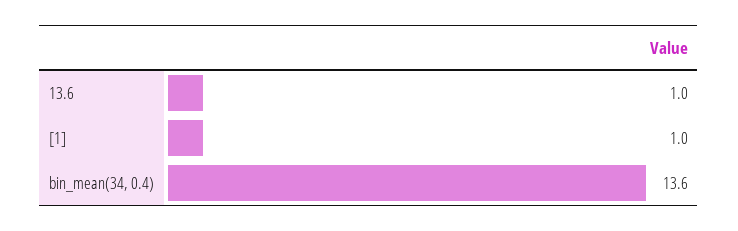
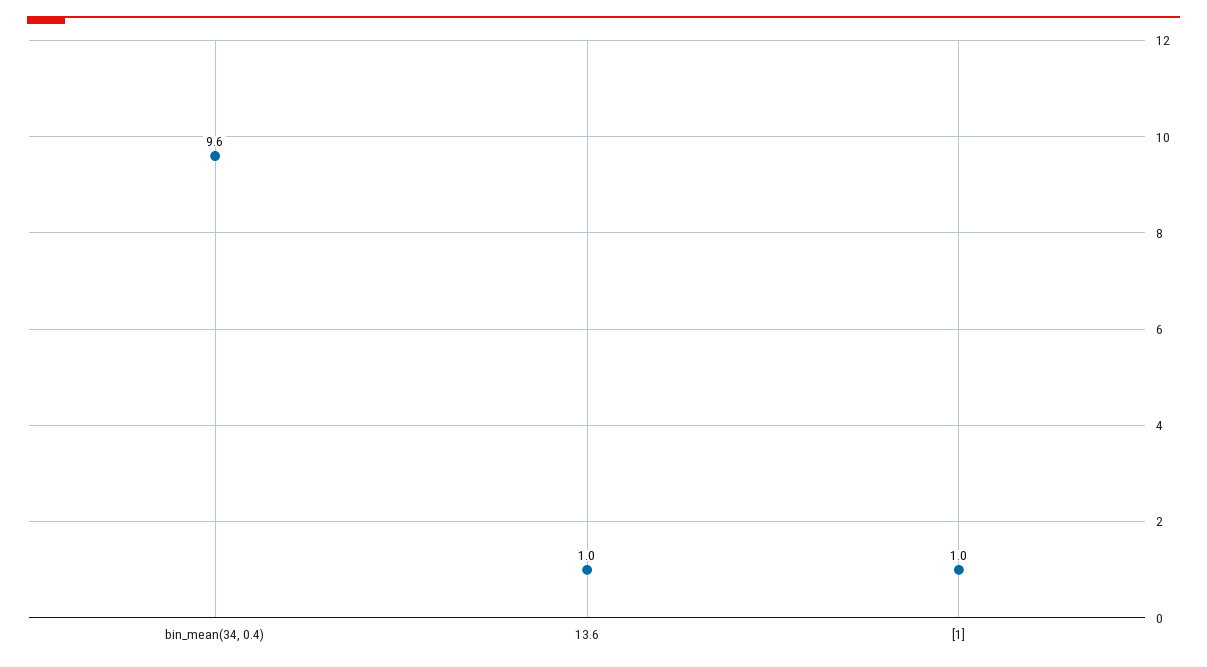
  {
    "13.6": 1,
    "[1]": 1,
-   "bin_mean(34, 0.4)": 13.6
+   "bin_mean(34, 0.4)": 9.6
  }

